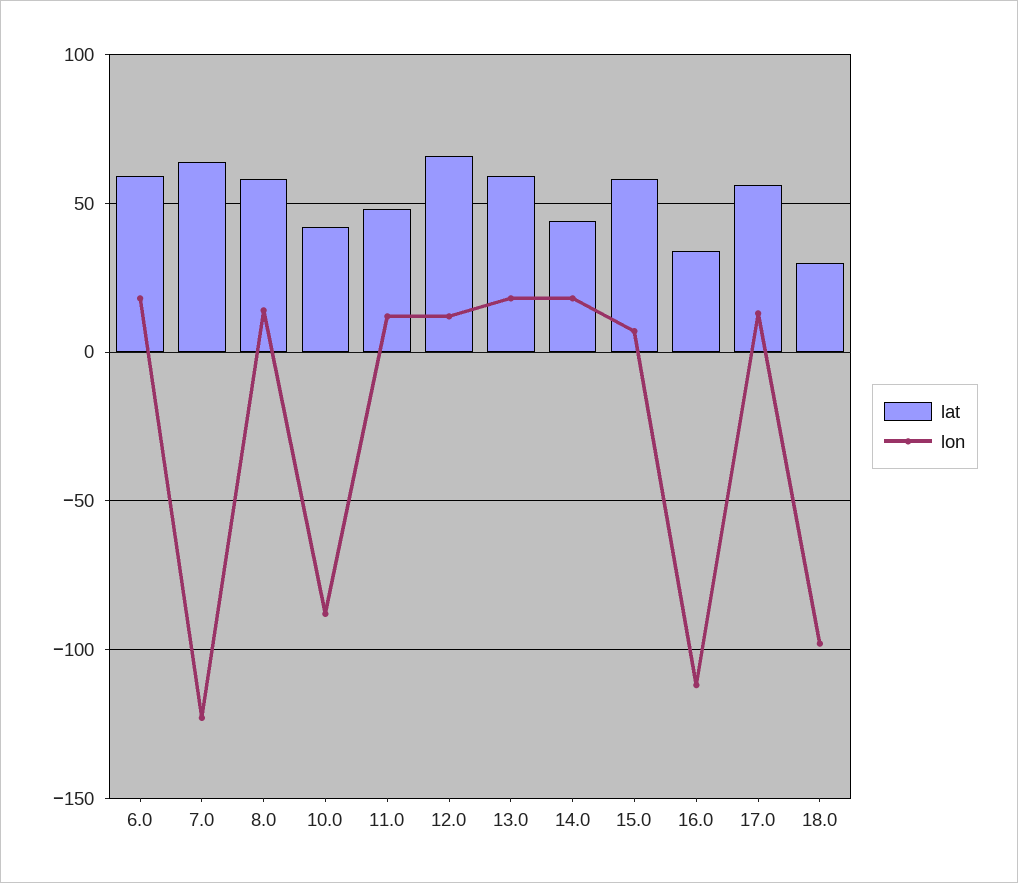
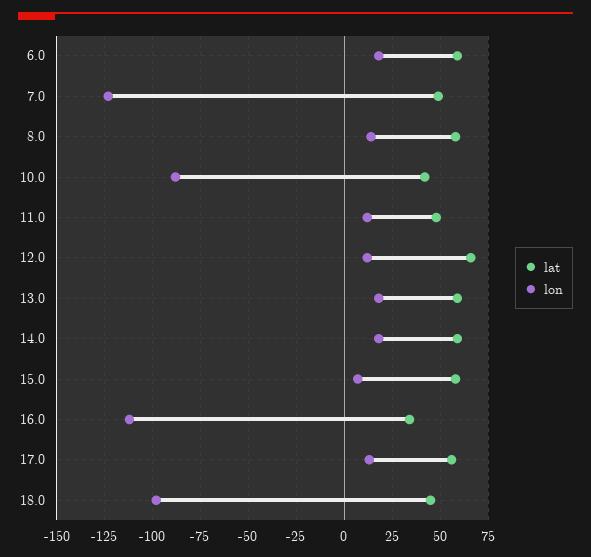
  {
    "lat": {
      "6.0": 60,
-     "7.0": 65,
+     "7.0": 50,
      "8.0": 60,
      "10.0": 40,
      "11.0": 50,
      "12.0": 65,
      "13.0": 60,
-     "14.0": 45,
+     "14.0": 60,
      "15.0": 60,
      "16.0": 35,
      "17.0": 55,
-     "18.0": 30
+     "18.0": 45
    },
    "lon": {
      "6.0": 20,
      "7.0": -125,
      "8.0": 15,
      "10.0": -90,
      "11.0": 10,
      "12.0": 10,
      "13.0": 20,
      "14.0": 20,
      "15.0": 5,
      "16.0": -110,
      "17.0": 15,
      "18.0": -100
    }
  }

